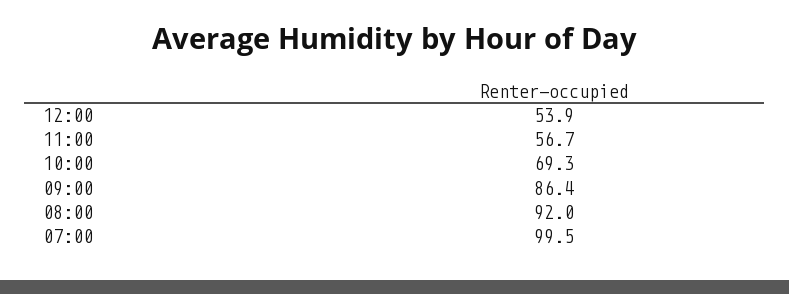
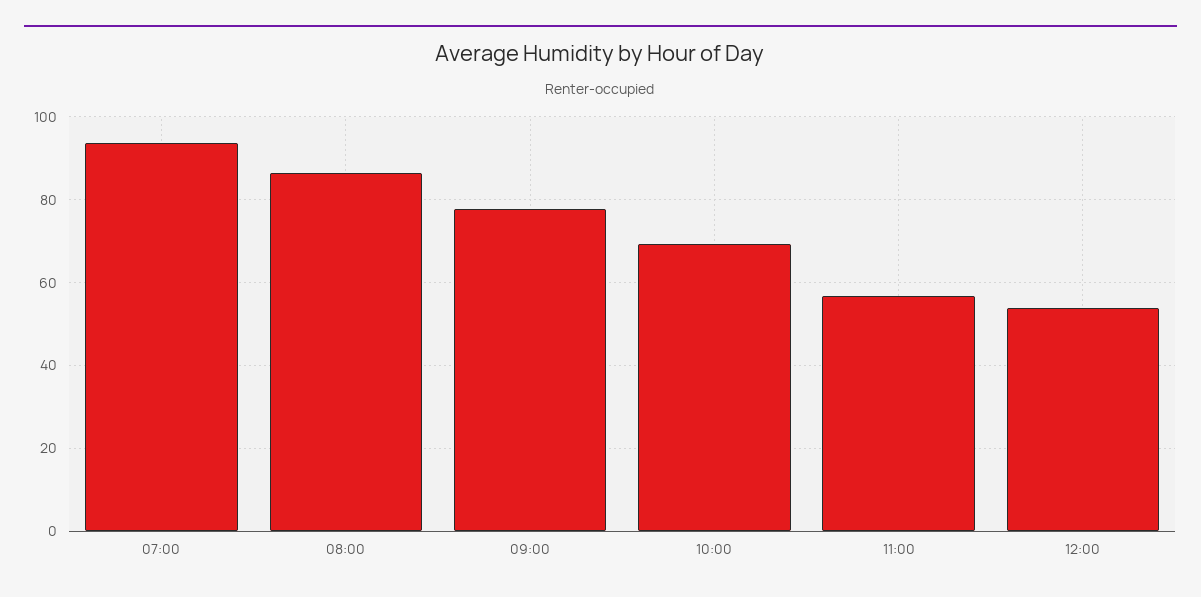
  {
    "12:00": 53.9,
    "11:00": 56.7,
    "10:00": 69.3,
-   "09:00": 86.4,
+   "09:00": 78,
-   "08:00": 92,
+   "08:00": 86,
-   "07:00": 99.5
+   "07:00": 94
  }

